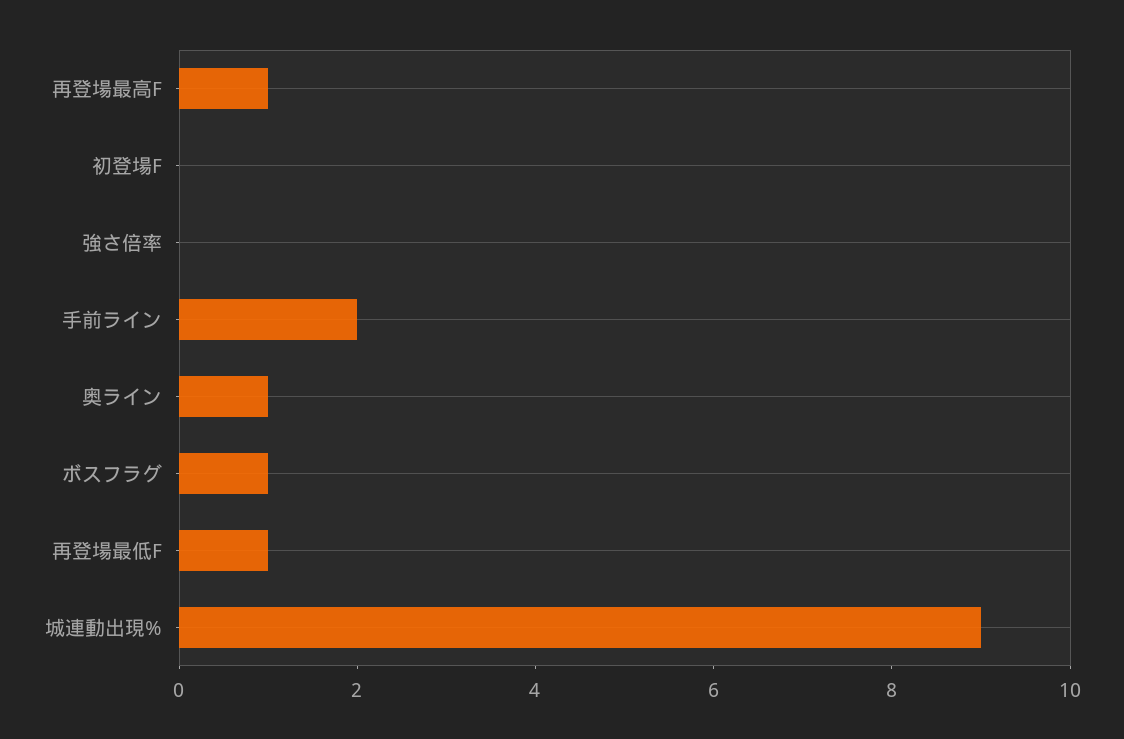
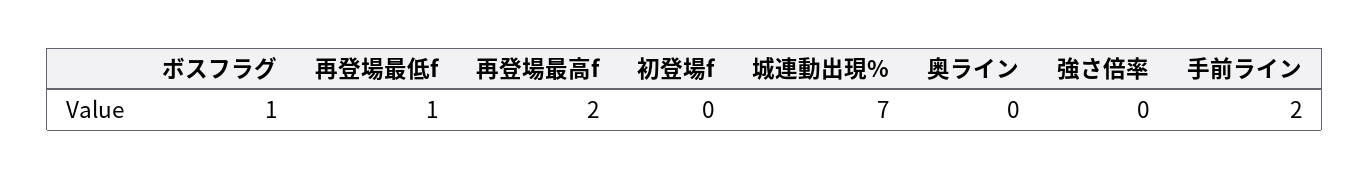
  {
-   "再登場最高F": 1,
+   "再登場最高F": 2,
    "初登場F": 0,
    "強さ倍率": 0,
    "手前ライン": 2,
-   "奥ライン": 1,
+   "奥ライン": 0,
    "ボスフラグ": 1,
    "再登場最低F": 1,
-   "城連動出現%": 9
+   "城連動出現%": 7
  }

